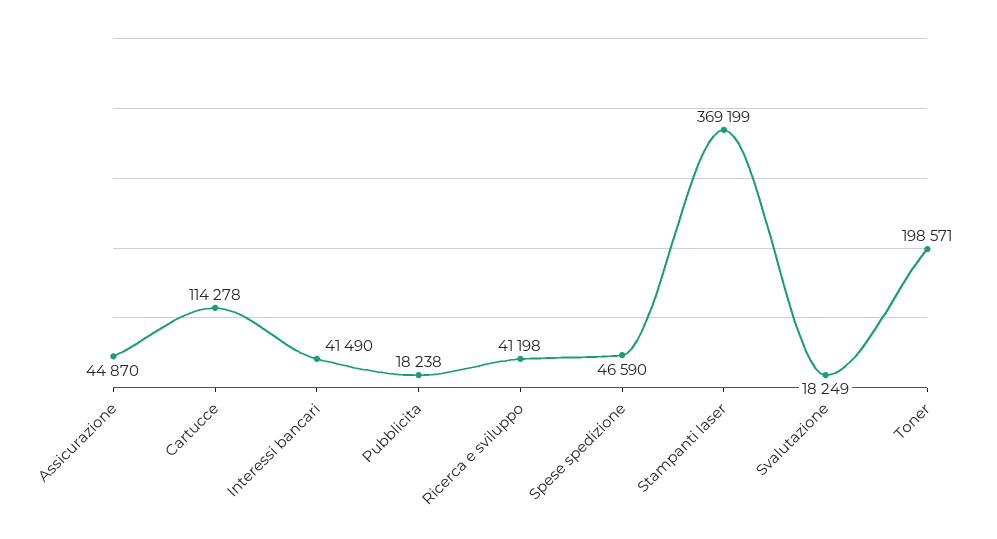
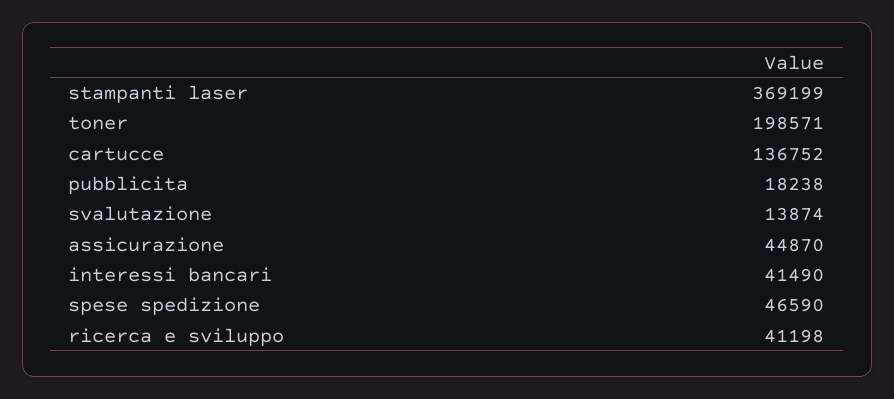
  {
    "Assicurazione": 44870,
-   "Cartucce": 114278,
+   "Cartucce": 136752,
    "Interessi bancari": 41490,
    "Pubblicita": 18238,
    "Ricerca e sviluppo": 41198,
    "Spese spedizione": 46590,
    "Stampanti laser": 369199,
-   "Svalutazione": 18249,
+   "Svalutazione": 13874,
    "Toner": 198571
  }

